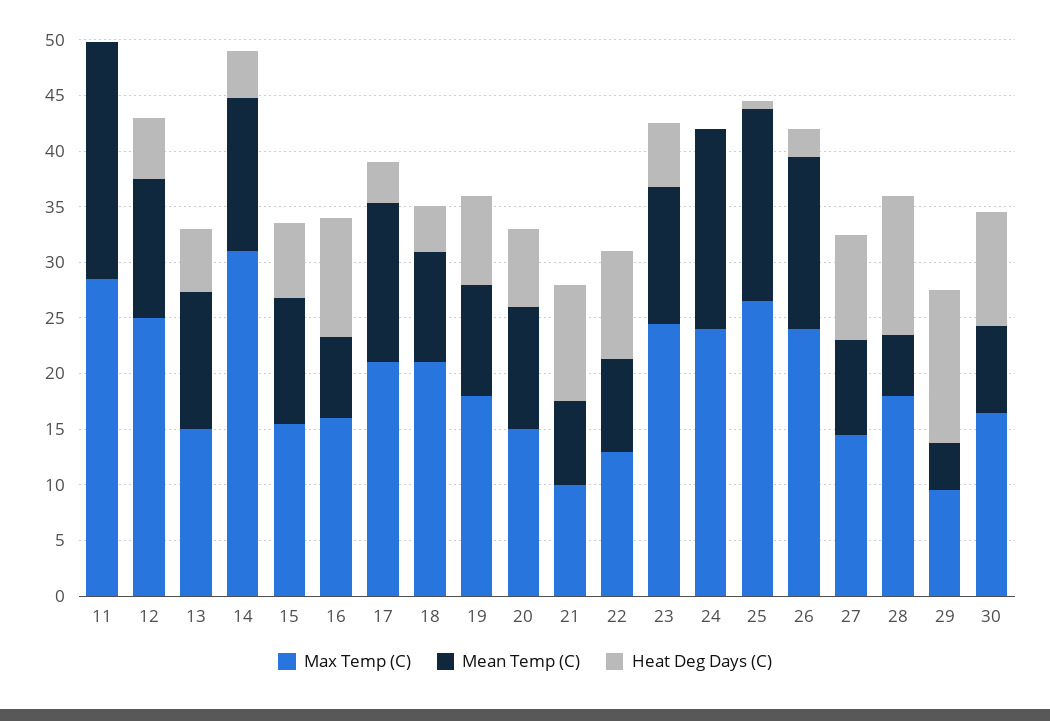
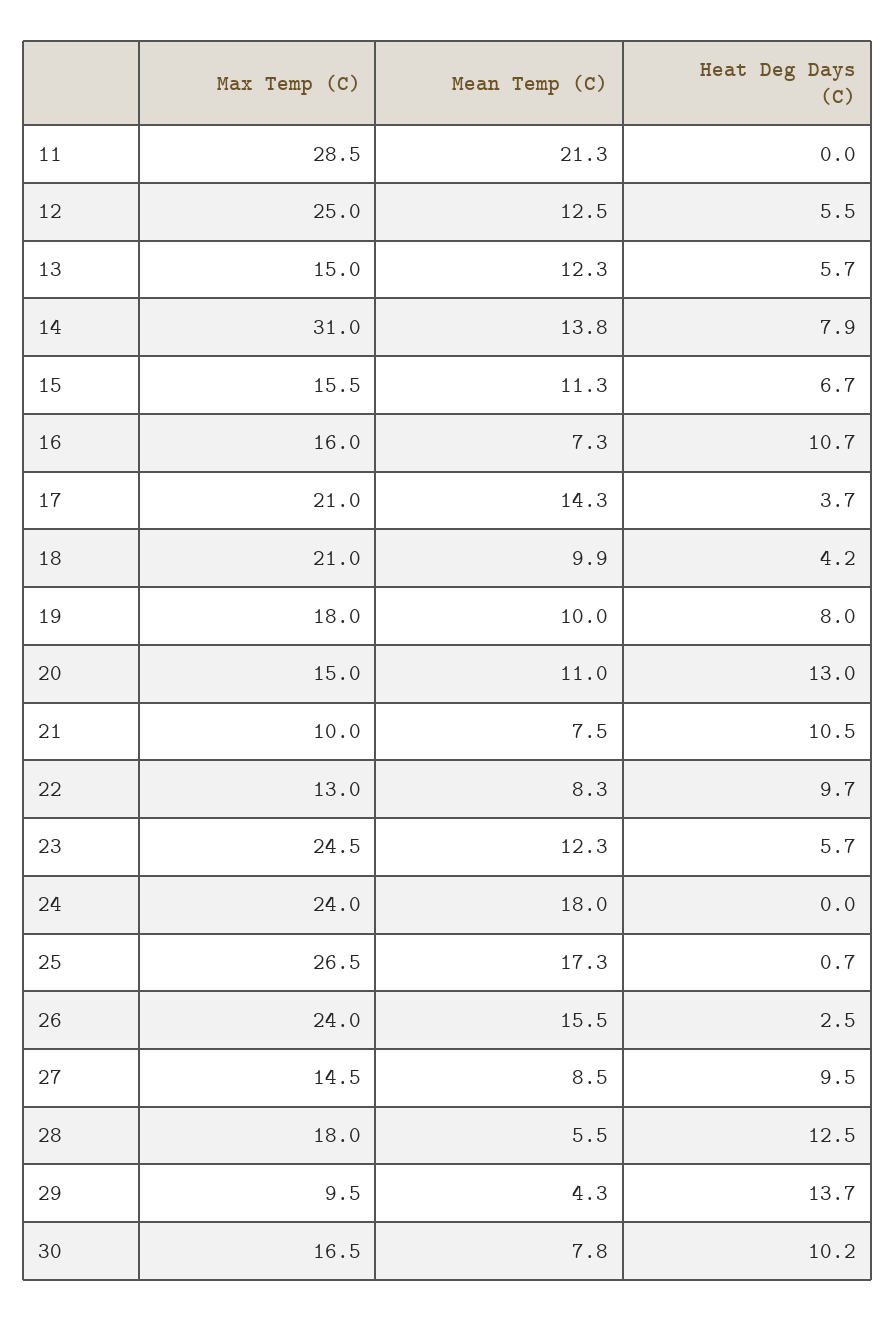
  {
    "Max Temp (C)": {
      "11": 28.5,
      "12": 25,
      "13": 15,
      "14": 31,
      "15": 15.5,
      "16": 16,
      "17": 21,
      "18": 21,
      "19": 18,
      "20": 15,
      "21": 10,
      "22": 13,
      "23": 24.5,
      "24": 24,
      "25": 26.5,
      "26": 24,
      "27": 14.5,
      "28": 18,
      "29": 9.5,
      "30": 16.5
    },
    "Mean Temp (C)": {
      "11": 21.3,
      "12": 12.5,
      "13": 12.3,
      "14": 13.8,
      "15": 11.3,
      "16": 7.3,
      "17": 14.3,
      "18": 9.9,
      "19": 10,
      "20": 11,
      "21": 7.5,
      "22": 8.3,
      "23": 12.3,
      "24": 18,
      "25": 17.3,
      "26": 15.5,
      "27": 8.5,
      "28": 5.5,
      "29": 4.3,
      "30": 7.8
    },
    "Heat Deg Days (C)": {
      "11": 0,
      "12": 5.5,
      "13": 5.7,
-     "14": 4,
+     "14": 7.9,
      "15": 6.7,
      "16": 10.7,
      "17": 3.7,
      "18": 4.2,
      "19": 8,
-     "20": 7,
+     "20": 13,
      "21": 10.5,
      "22": 9.7,
      "23": 5.7,
      "24": 0,
      "25": 0.7,
      "26": 2.5,
      "27": 9.5,
      "28": 12.5,
      "29": 13.7,
      "30": 10.2
    }
  }

